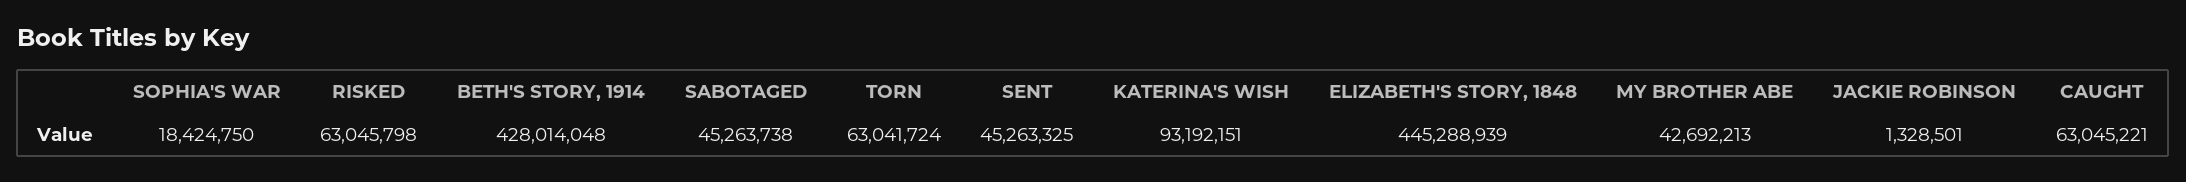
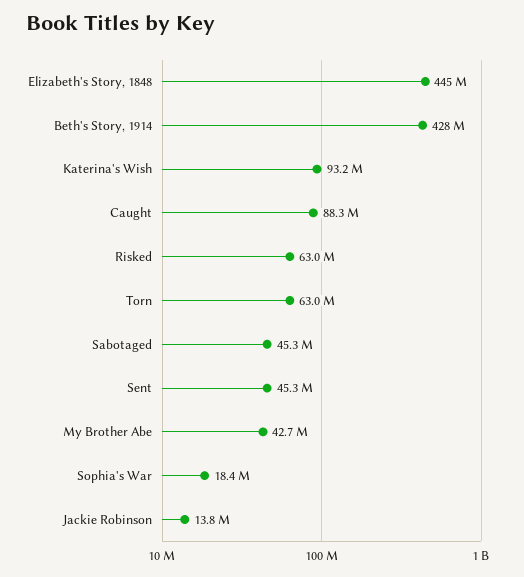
  {
    "SOPHIA'S WAR": 18424750,
    "RISKED": 63045798,
    "BETH'S STORY, 1914": 428014048,
    "SABOTAGED": 45263738,
    "TORN": 63041724,
    "SENT": 45263325,
    "KATERINA'S WISH": 93192151,
    "ELIZABETH'S STORY, 1848": 445288939,
    "MY BROTHER ABE": 42692213,
-   "JACKIE ROBINSON": 1328501,
+   "JACKIE ROBINSON": 13800000,
-   "CAUGHT": 63045221
+   "CAUGHT": 88300000
  }

